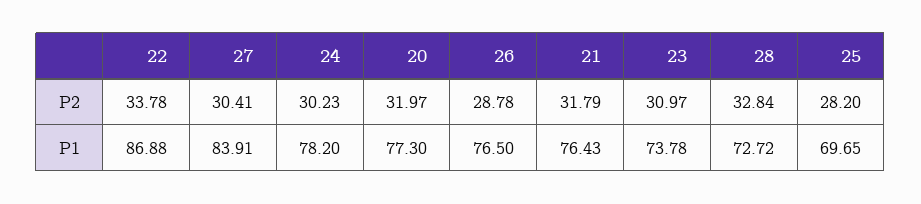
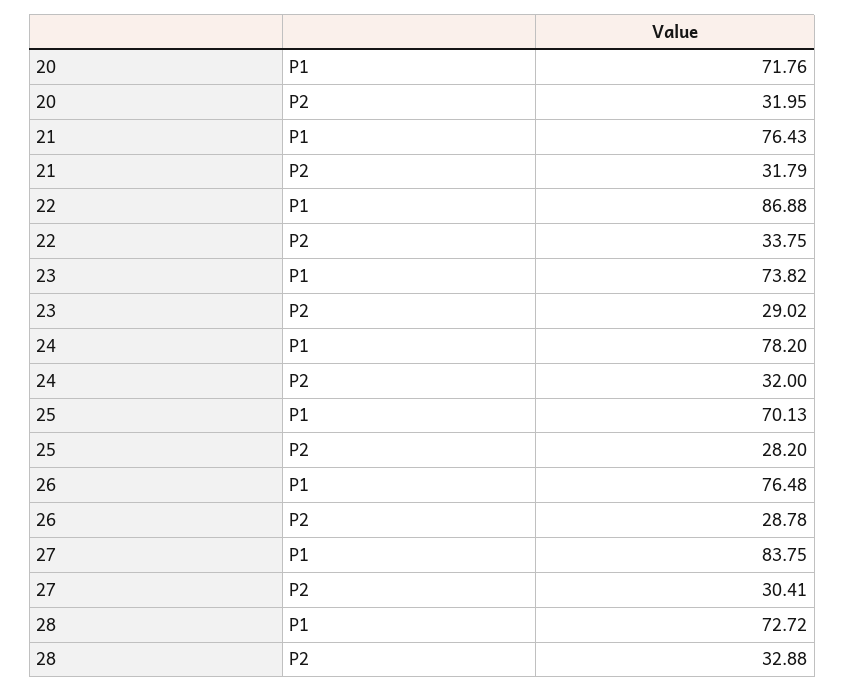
  {
    "22": {
-     "P2": 33.78,
+     "P2": 33.75,
      "P1": 86.88
    },
    "27": {
      "P2": 30.41,
-     "P1": 83.91
+     "P1": 83.75
    },
    "24": {
-     "P2": 30.23,
+     "P2": 32,
      "P1": 78.2
    },
    "20": {
-     "P2": 31.97,
+     "P2": 31.95,
-     "P1": 77.3
+     "P1": 71.76
    },
    "26": {
      "P2": 28.78,
-     "P1": 76.5
+     "P1": 76.48
    },
    "21": {
      "P2": 31.79,
      "P1": 76.43
    },
    "23": {
-     "P2": 30.97,
+     "P2": 29.02,
-     "P1": 73.78
+     "P1": 73.82
    },
    "28": {
-     "P2": 32.84,
+     "P2": 32.88,
      "P1": 72.72
    },
    "25": {
      "P2": 28.2,
-     "P1": 69.65
+     "P1": 70.13
    }
  }

